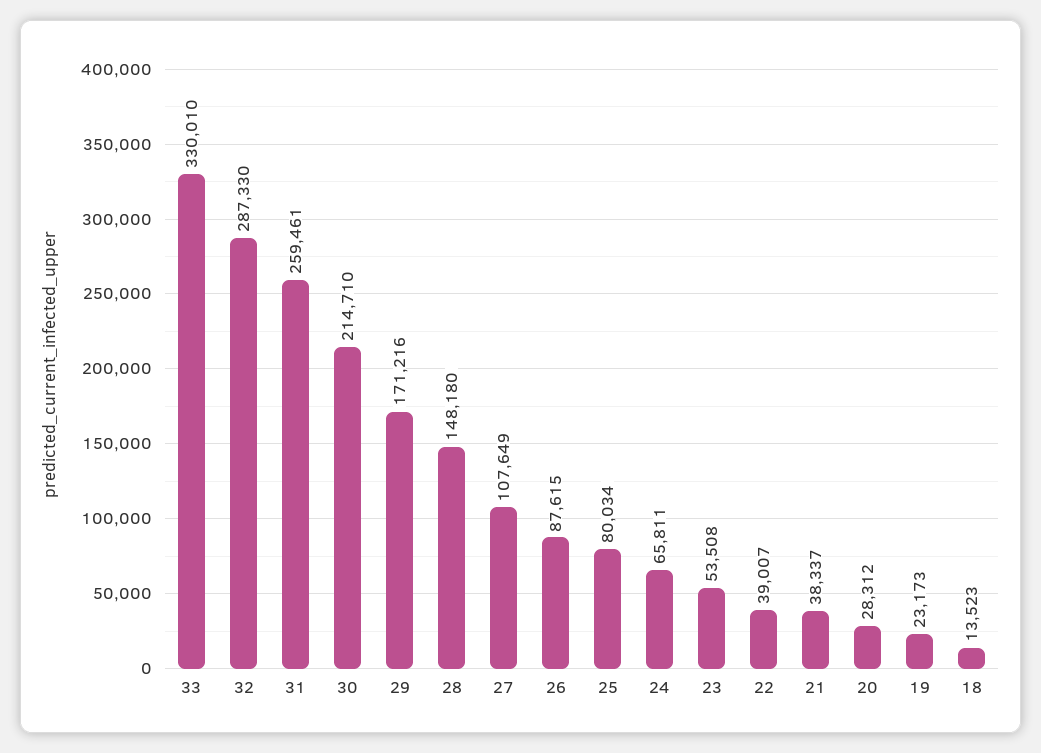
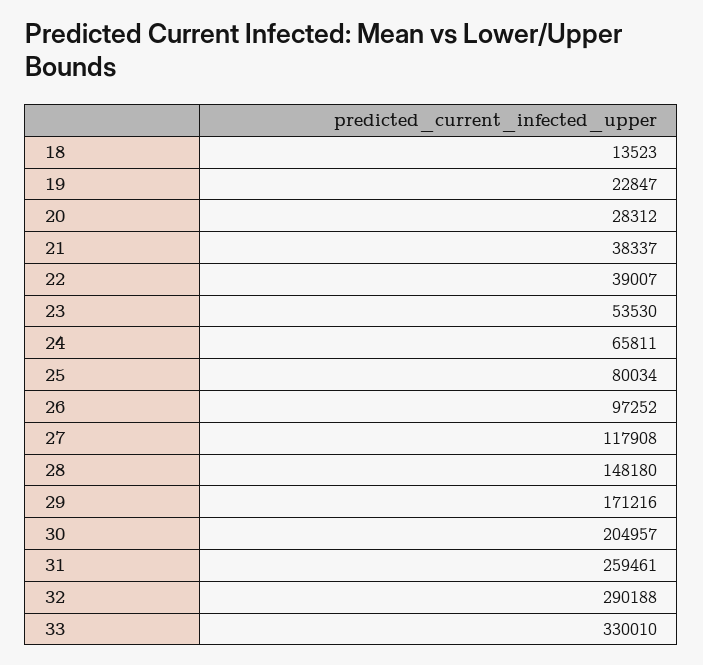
  {
    "33": 330010,
-   "32": 287330,
+   "32": 290188,
    "31": 259461,
-   "30": 214710,
+   "30": 204957,
    "29": 171216,
    "28": 148180,
-   "27": 107649,
+   "27": 117908,
-   "26": 87615,
+   "26": 97252,
    "25": 80034,
    "24": 65811,
-   "23": 53508,
+   "23": 53530,
    "22": 39007,
    "21": 38337,
    "20": 28312,
-   "19": 23173,
+   "19": 22847,
    "18": 13523
  }

